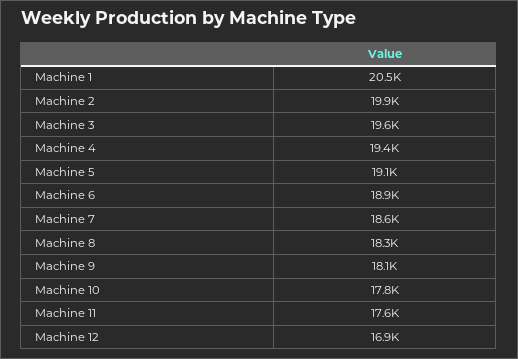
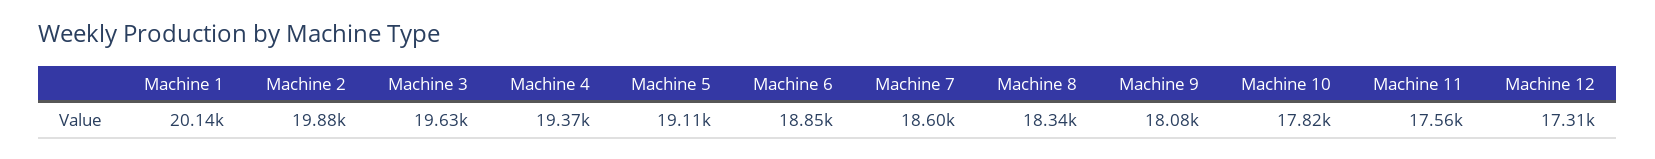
  {
-   "Machine 1": 20500,
+   "Machine 1": 20140,
    "Machine 2": 19880,
    "Machine 3": 19630,
    "Machine 4": 19370,
    "Machine 5": 19110,
    "Machine 6": 18850,
    "Machine 7": 18600,
    "Machine 8": 18340,
    "Machine 9": 18080,
    "Machine 10": 17820,
    "Machine 11": 17560,
-   "Machine 12": 16900
+   "Machine 12": 17310
  }

